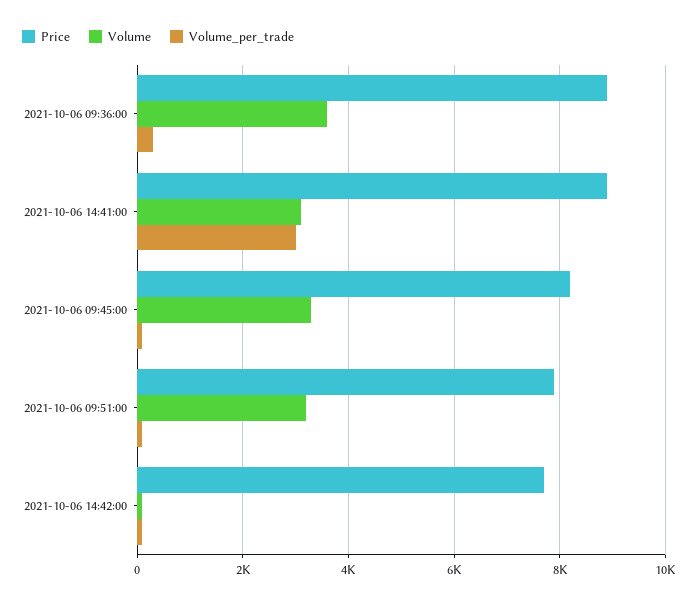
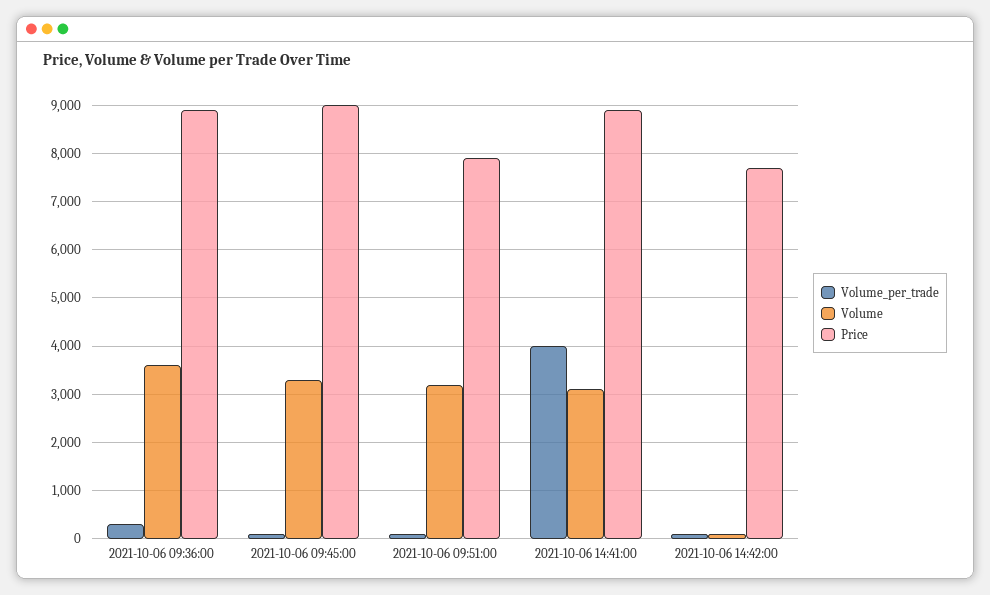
  {
    "Price": {
      "2021-10-06 09:36:00": 9000,
      "2021-10-06 14:41:00": 9000,
-     "2021-10-06 09:45:00": 8200,
+     "2021-10-06 09:45:00": 9000,
      "2021-10-06 09:51:00": 8000,
      "2021-10-06 14:42:00": 7800
    },
    "Volume": {
      "2021-10-06 09:36:00": 3600,
      "2021-10-06 14:41:00": 3200,
      "2021-10-06 09:45:00": 3400,
      "2021-10-06 09:51:00": 3200,
      "2021-10-06 14:42:00": 200
    },
    "Volume_per_trade": {
      "2021-10-06 09:36:00": 400,
-     "2021-10-06 14:41:00": 3000,
+     "2021-10-06 14:41:00": 4000,
      "2021-10-06 09:45:00": 200,
      "2021-10-06 09:51:00": 200,
      "2021-10-06 14:42:00": 200
    }
  }

